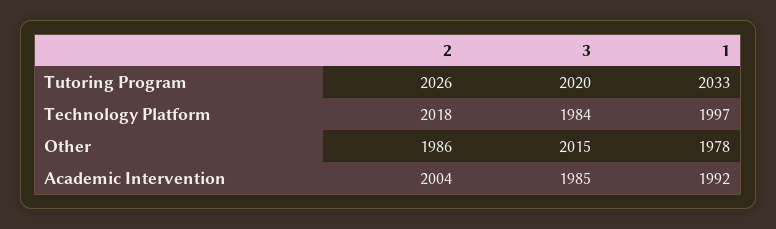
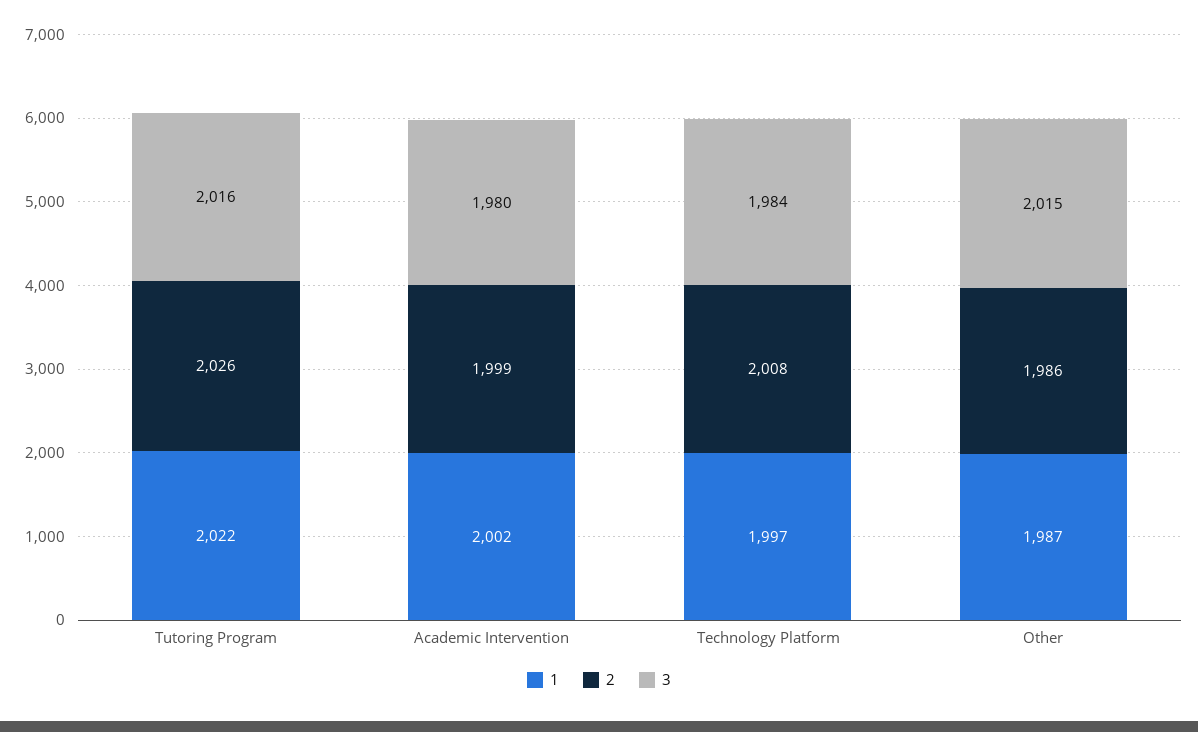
  {
    "2": {
      "Tutoring Program": 2026,
-     "Technology Platform": 2018,
+     "Technology Platform": 2008,
      "Other": 1986,
-     "Academic Intervention": 2004
+     "Academic Intervention": 1999
    },
    "3": {
-     "Tutoring Program": 2020,
+     "Tutoring Program": 2016,
      "Technology Platform": 1984,
      "Other": 2015,
-     "Academic Intervention": 1985
+     "Academic Intervention": 1980
    },
    "1": {
-     "Tutoring Program": 2033,
+     "Tutoring Program": 2022,
      "Technology Platform": 1997,
-     "Other": 1978,
+     "Other": 1987,
-     "Academic Intervention": 1992
+     "Academic Intervention": 2002
    }
  }

